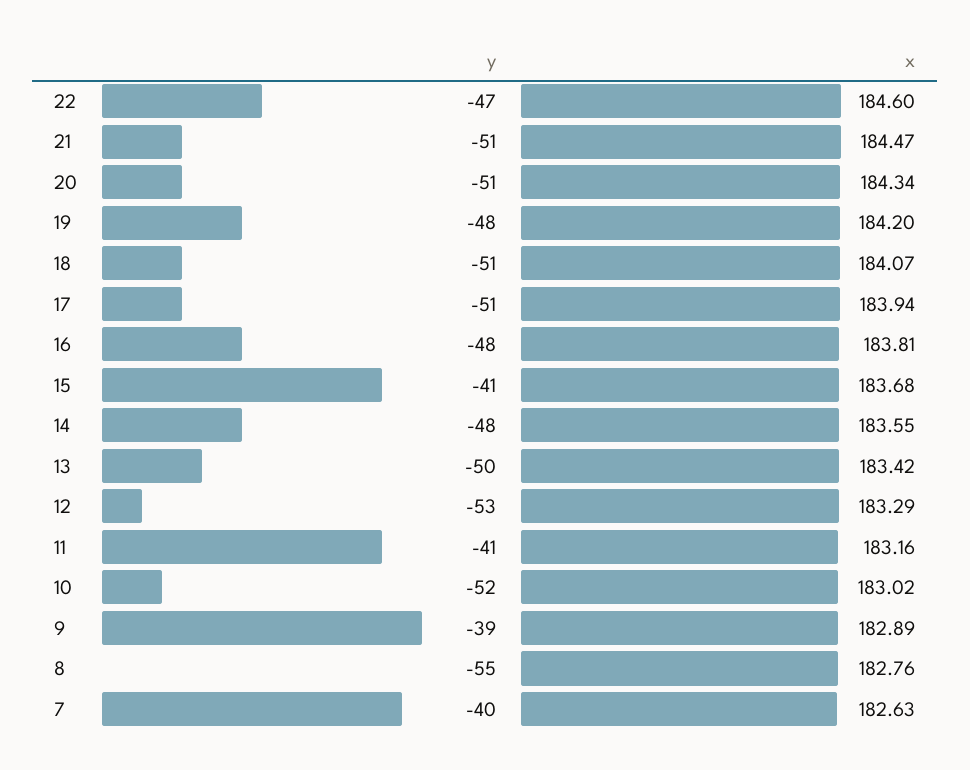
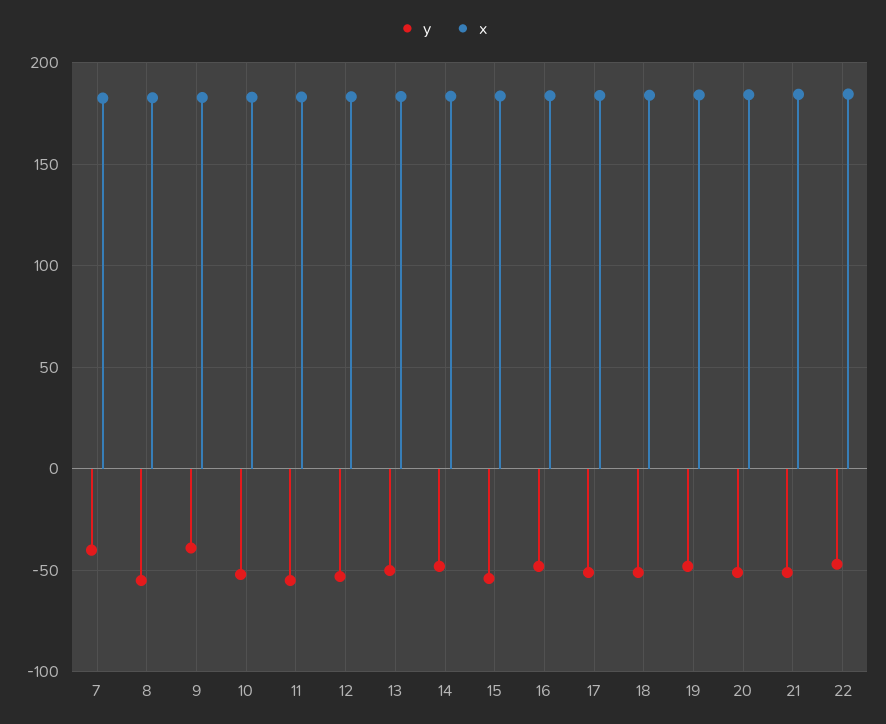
  {
    "y": {
      "22": -47,
      "21": -51,
      "20": -51,
      "19": -48,
      "18": -51,
      "17": -51,
      "16": -48,
-     "15": -41,
+     "15": -55,
      "14": -48,
      "13": -50,
      "12": -53,
-     "11": -41,
+     "11": -55,
      "10": -52,
      "9": -39,
      "8": -55,
      "7": -40
    },
    "x": {
      "22": 184.6,
      "21": 184.47,
      "20": 184.34,
      "19": 184.2,
      "18": 184.07,
      "17": 183.94,
      "16": 183.81,
      "15": 183.68,
      "14": 183.55,
      "13": 183.42,
      "12": 183.29,
      "11": 183.16,
      "10": 183.02,
      "9": 182.89,
      "8": 182.76,
      "7": 182.63
    }
  }

